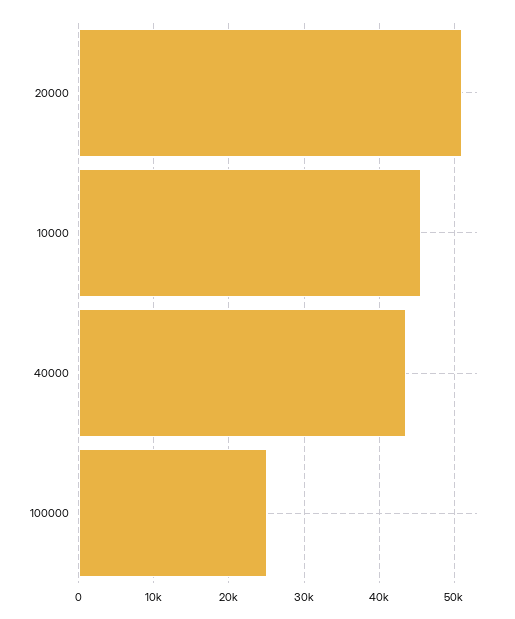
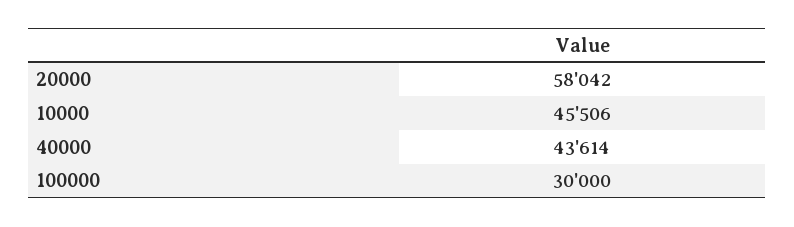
  {
-   "20000": 51000,
+   "20000": 58042,
    "10000": 45506,
    "40000": 43614,
-   "100000": 25000
+   "100000": 30000
  }

